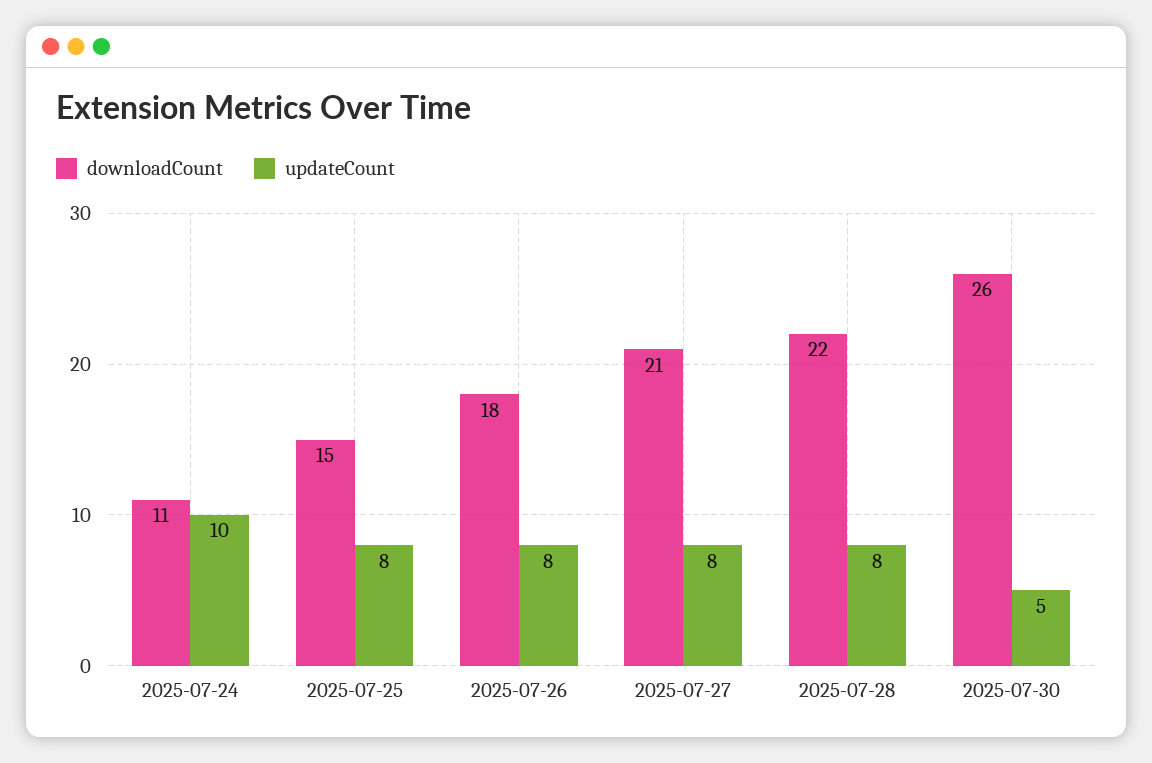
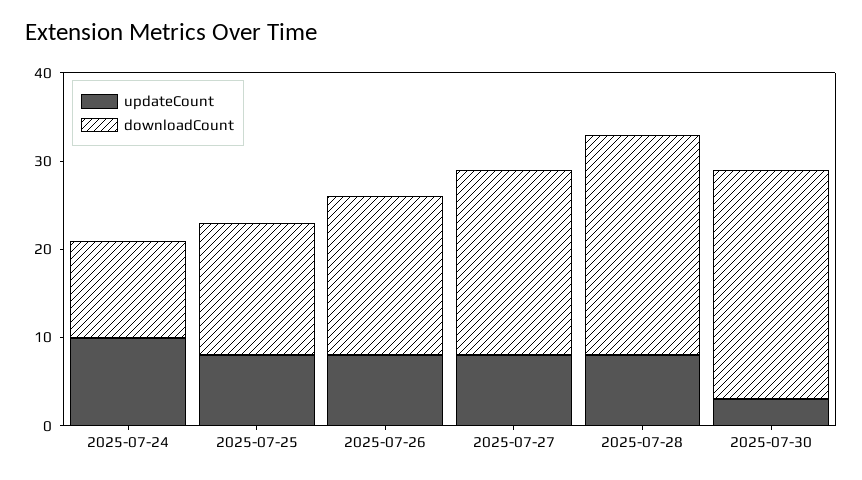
  {
    "downloadCount": {
      "2025-07-24": 11,
      "2025-07-25": 15,
      "2025-07-26": 18,
      "2025-07-27": 21,
-     "2025-07-28": 22,
+     "2025-07-28": 25,
      "2025-07-30": 26
    },
    "updateCount": {
      "2025-07-24": 10,
      "2025-07-25": 8,
      "2025-07-26": 8,
      "2025-07-27": 8,
      "2025-07-28": 8,
-     "2025-07-30": 5
+     "2025-07-30": 3
    }
  }

